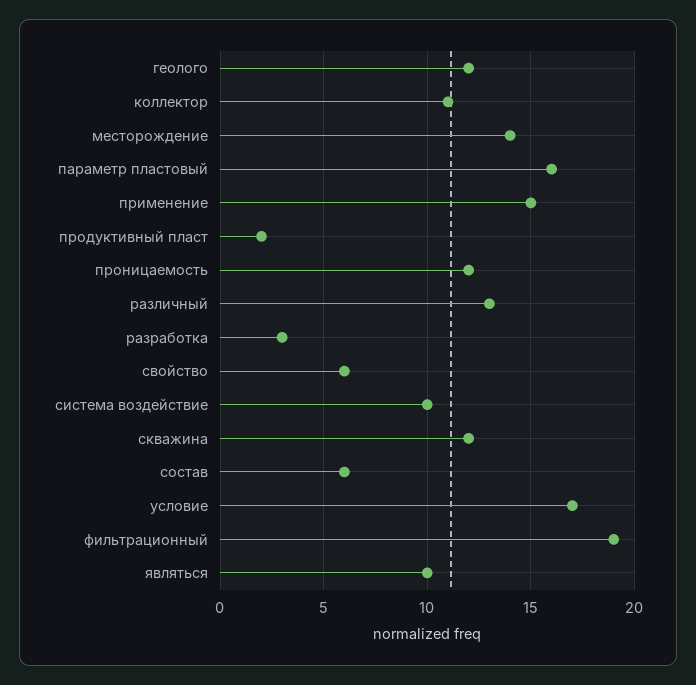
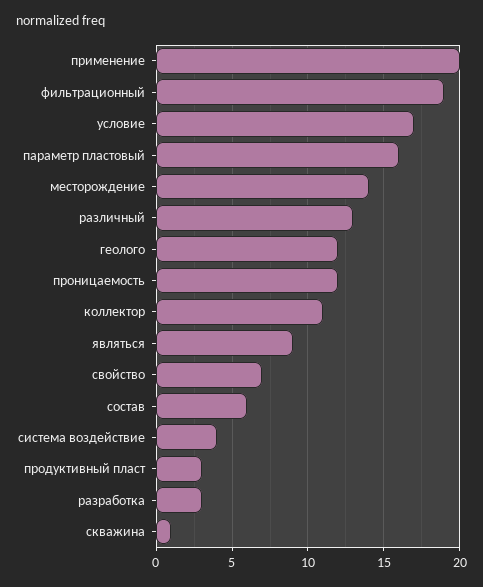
  {
    "геолого": 12,
    "коллектор": 11,
    "месторождение": 14,
    "параметр пластовый": 16,
-   "применение": 15,
+   "применение": 20,
-   "продуктивный пласт": 2,
+   "продуктивный пласт": 3,
    "проницаемость": 12,
    "различный": 13,
    "разработка": 3,
-   "свойство": 6,
+   "свойство": 7,
-   "система воздействие": 10,
+   "система воздействие": 4,
-   "скважина": 12,
+   "скважина": 1,
    "состав": 6,
    "условие": 17,
    "фильтрационный": 19,
-   "являться": 10
+   "являться": 9
  }

